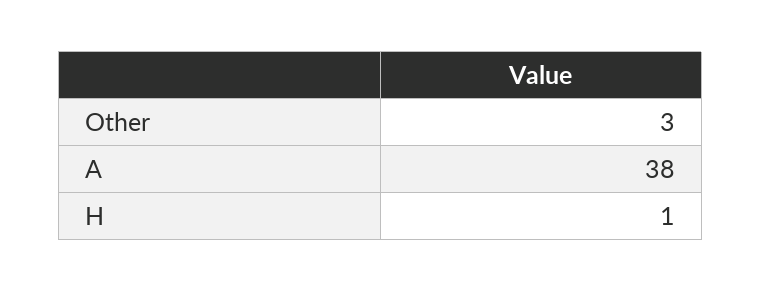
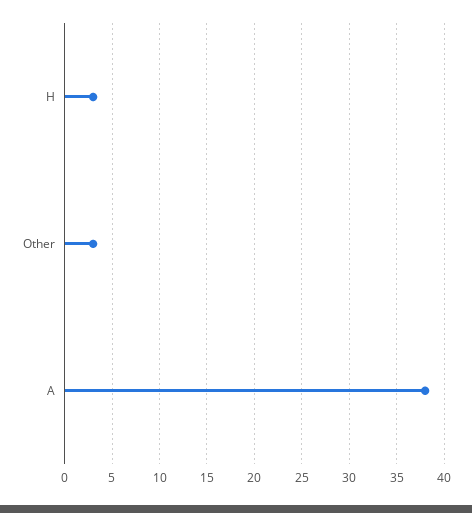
  {
    "Other": 3,
    "A": 38,
-   "H": 1
+   "H": 3
  }

